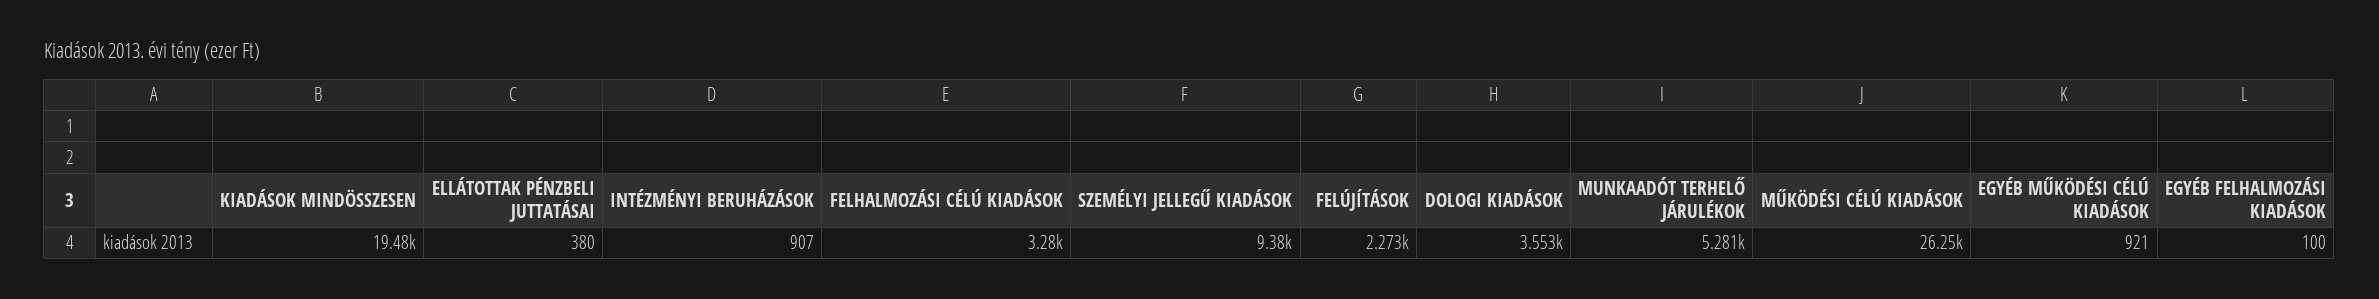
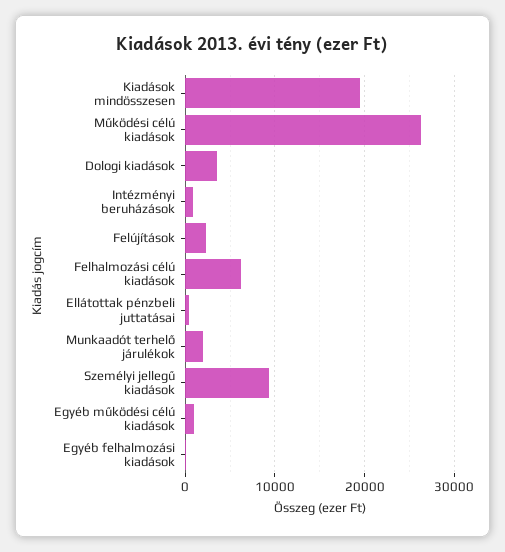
  {
    "KIADÁSOK MINDÖSSZESEN": 19480,
    "ELLÁTOTTAK PÉNZBELI JUTTATÁSAI": 380,
    "INTÉZMÉNYI BERUHÁZÁSOK": 907,
-   "FELHALMOZÁSI CÉLÚ KIADÁSOK": 3280,
+   "FELHALMOZÁSI CÉLÚ KIADÁSOK": 6000,
    "SZEMÉLYI JELLEGŰ KIADÁSOK": 9380,
    "FELÚJÍTÁSOK": 2273,
    "DOLOGI KIADÁSOK": 3553,
-   "MUNKAADÓT TERHELŐ JÁRULÉKOK": 5281,
+   "MUNKAADÓT TERHELŐ JÁRULÉKOK": 2000,
    "MŰKÖDÉSI CÉLÚ KIADÁSOK": 26250,
    "EGYÉB MŰKÖDÉSI CÉLÚ KIADÁSOK": 921,
    "EGYÉB FELHALMOZÁSI KIADÁSOK": 100
  }

